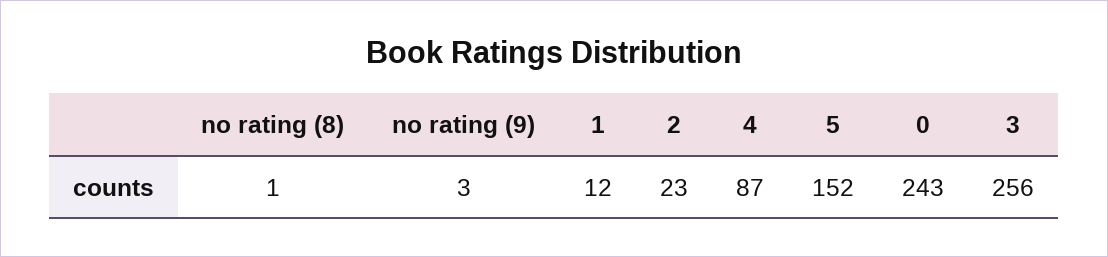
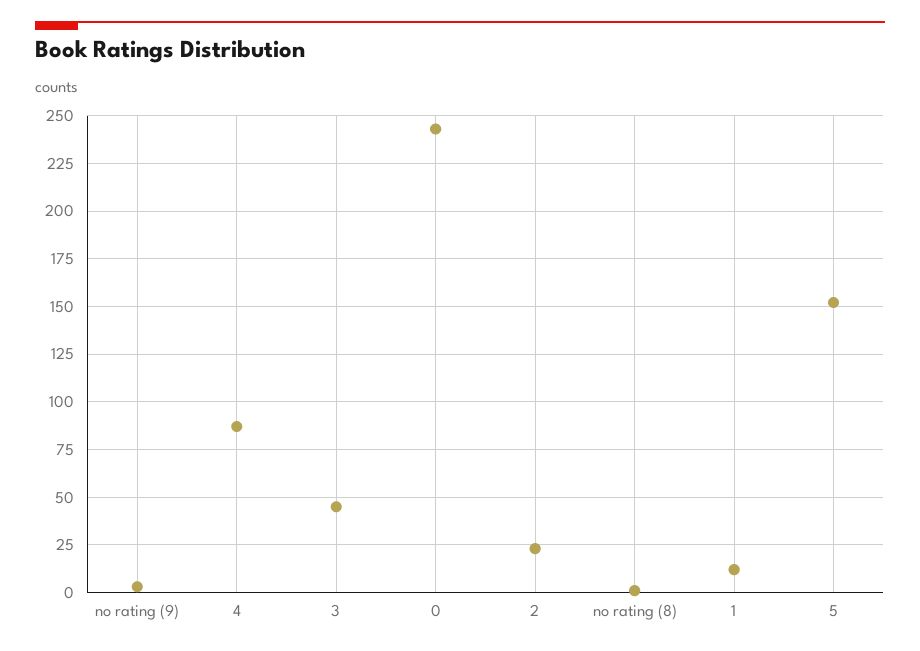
  {
    "no rating (8)": 1,
    "no rating (9)": 3,
    "1": 12,
    "2": 23,
    "4": 87,
    "5": 152,
    "0": 243,
-   "3": 256
+   "3": 45
  }

